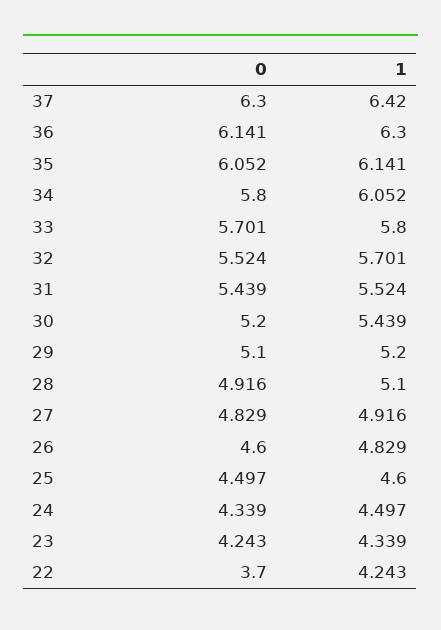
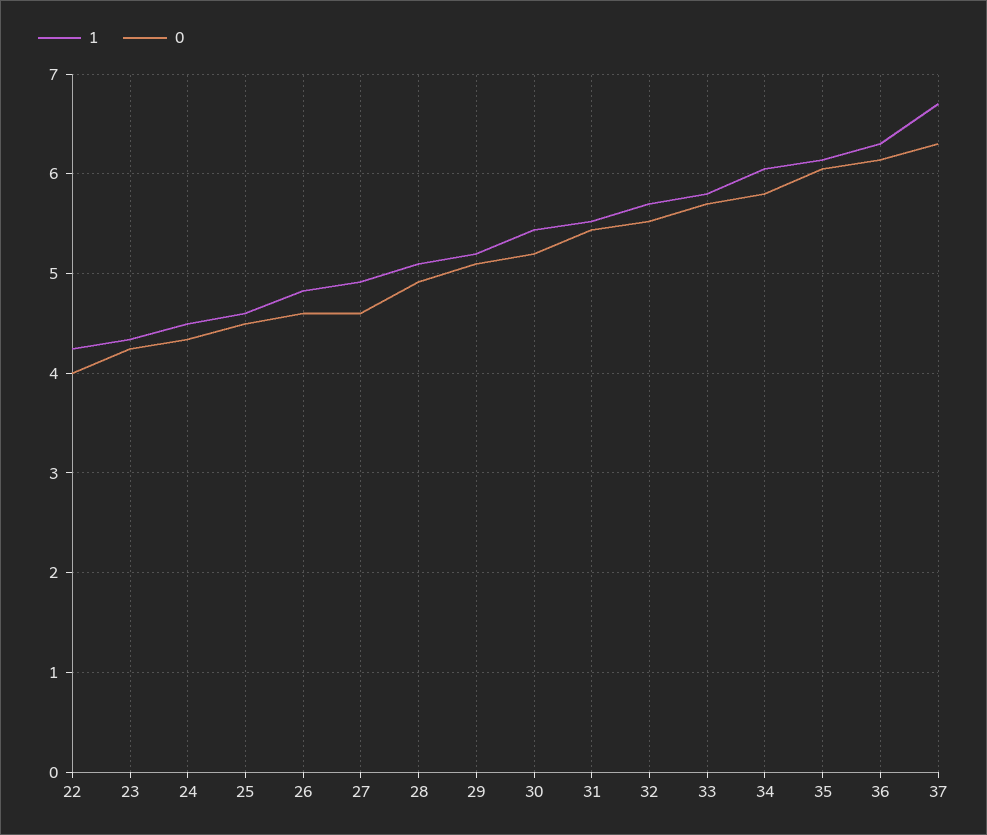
  {
    "0": {
      "37": 6.3,
      "36": 6.141,
      "35": 6.052,
      "34": 5.8,
      "33": 5.701,
      "32": 5.524,
      "31": 5.439,
      "30": 5.2,
      "29": 5.1,
      "28": 4.916,
-     "27": 4.829,
+     "27": 4.6,
      "26": 4.6,
      "25": 4.497,
      "24": 4.339,
      "23": 4.243,
-     "22": 3.7
+     "22": 4
    },
    "1": {
-     "37": 6.42,
+     "37": 6.7,
      "36": 6.3,
      "35": 6.141,
      "34": 6.052,
      "33": 5.8,
      "32": 5.701,
      "31": 5.524,
      "30": 5.439,
      "29": 5.2,
      "28": 5.1,
      "27": 4.916,
      "26": 4.829,
      "25": 4.6,
      "24": 4.497,
      "23": 4.339,
      "22": 4.243
    }
  }

